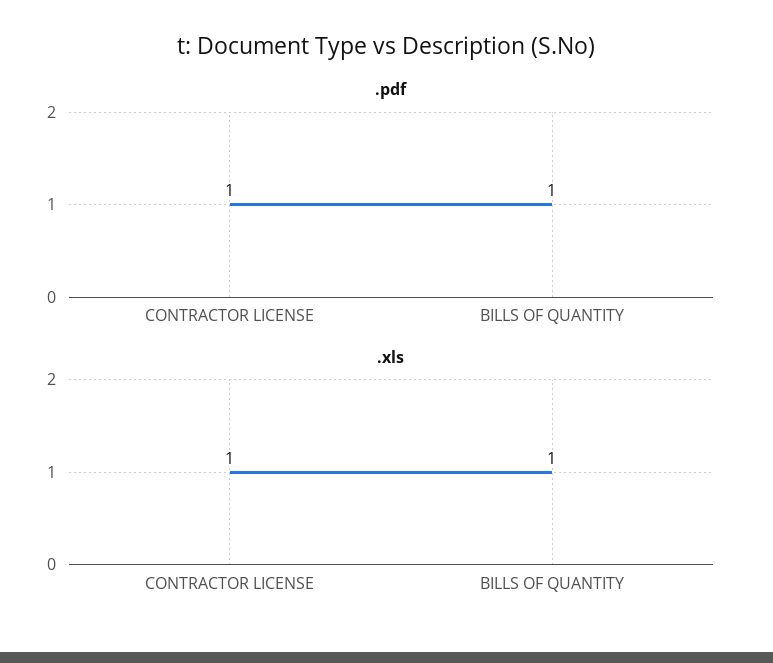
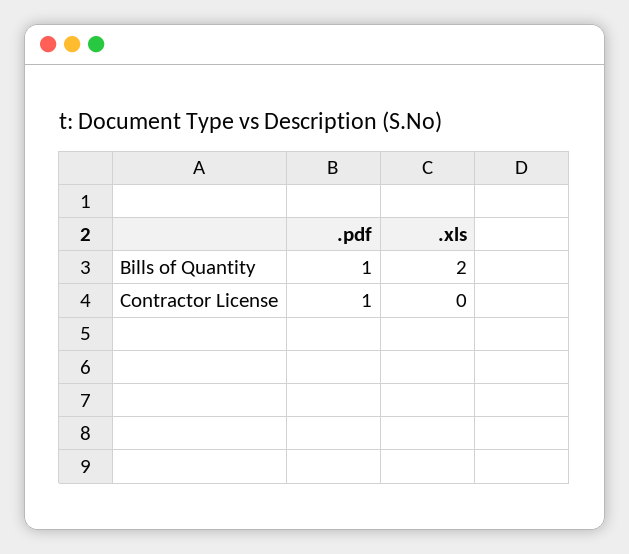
  {
    ".pdf": {
      "CONTRACTOR LICENSE": 1,
      "BILLS OF QUANTITY": 1
    },
    ".xls": {
-     "CONTRACTOR LICENSE": 1,
+     "CONTRACTOR LICENSE": 0,
-     "BILLS OF QUANTITY": 1
+     "BILLS OF QUANTITY": 2
    }
  }

